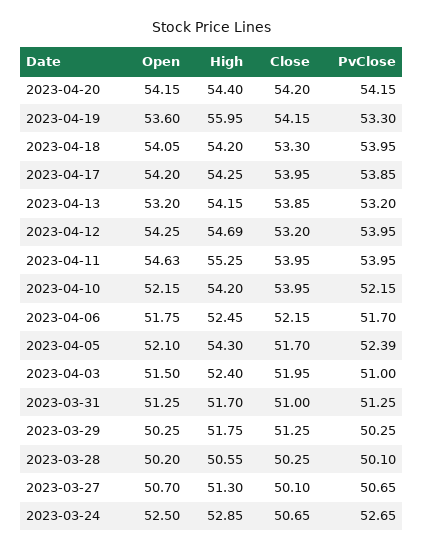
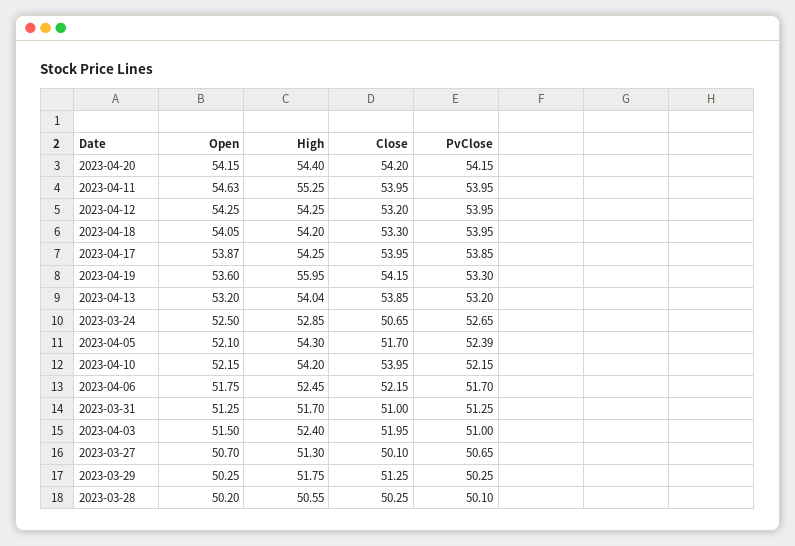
  {
    "Open": {
      "2023-04-20": 54.15,
      "2023-04-19": 53.6,
      "2023-04-18": 54.05,
-     "2023-04-17": 54.2,
+     "2023-04-17": 53.87,
      "2023-04-13": 53.2,
      "2023-04-12": 54.25,
      "2023-04-11": 54.63,
      "2023-04-10": 52.15,
      "2023-04-06": 51.75,
      "2023-04-05": 52.1,
      "2023-04-03": 51.5,
      "2023-03-31": 51.25,
      "2023-03-29": 50.25,
      "2023-03-28": 50.2,
      "2023-03-27": 50.7,
      "2023-03-24": 52.5
    },
    "High": {
      "2023-04-20": 54.4,
      "2023-04-19": 55.95,
      "2023-04-18": 54.2,
      "2023-04-17": 54.25,
-     "2023-04-13": 54.15,
+     "2023-04-13": 54.04,
-     "2023-04-12": 54.69,
+     "2023-04-12": 54.25,
      "2023-04-11": 55.25,
      "2023-04-10": 54.2,
      "2023-04-06": 52.45,
      "2023-04-05": 54.3,
      "2023-04-03": 52.4,
      "2023-03-31": 51.7,
      "2023-03-29": 51.75,
      "2023-03-28": 50.55,
      "2023-03-27": 51.3,
      "2023-03-24": 52.85
    },
    "Close": {
      "2023-04-20": 54.2,
      "2023-04-19": 54.15,
      "2023-04-18": 53.3,
      "2023-04-17": 53.95,
      "2023-04-13": 53.85,
      "2023-04-12": 53.2,
      "2023-04-11": 53.95,
      "2023-04-10": 53.95,
      "2023-04-06": 52.15,
      "2023-04-05": 51.7,
      "2023-04-03": 51.95,
      "2023-03-31": 51,
      "2023-03-29": 51.25,
      "2023-03-28": 50.25,
      "2023-03-27": 50.1,
      "2023-03-24": 50.65
    },
    "PvClose": {
      "2023-04-20": 54.15,
      "2023-04-19": 53.3,
      "2023-04-18": 53.95,
      "2023-04-17": 53.85,
      "2023-04-13": 53.2,
      "2023-04-12": 53.95,
      "2023-04-11": 53.95,
      "2023-04-10": 52.15,
      "2023-04-06": 51.7,
      "2023-04-05": 52.39,
      "2023-04-03": 51,
      "2023-03-31": 51.25,
      "2023-03-29": 50.25,
      "2023-03-28": 50.1,
      "2023-03-27": 50.65,
      "2023-03-24": 52.65
    }
  }

